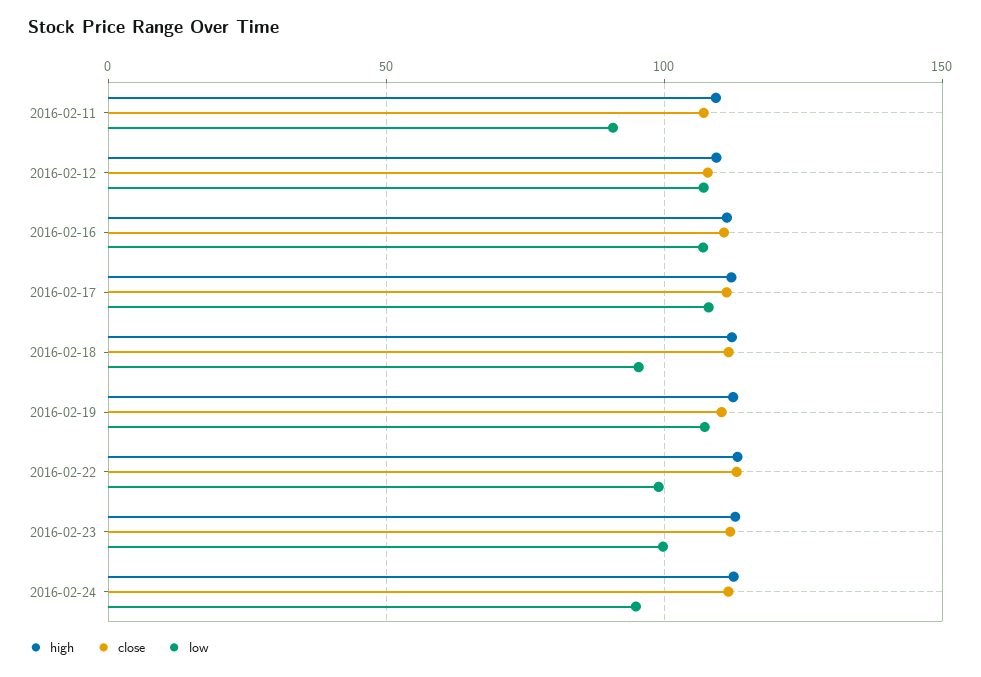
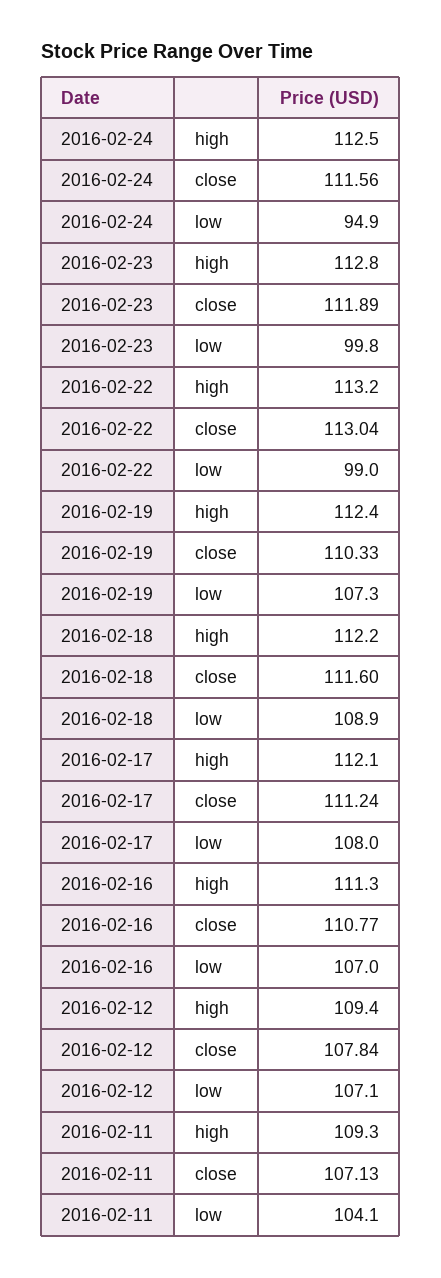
  {
    "high": {
      "2016-02-11": 109.3,
      "2016-02-12": 109.4,
      "2016-02-16": 111.3,
      "2016-02-17": 112.1,
      "2016-02-18": 112.2,
      "2016-02-19": 112.4,
      "2016-02-22": 113.2,
      "2016-02-23": 112.8,
      "2016-02-24": 112.5
    },
    "close": {
      "2016-02-11": 107.13,
      "2016-02-12": 107.84,
      "2016-02-16": 110.77,
      "2016-02-17": 111.24,
      "2016-02-18": 111.6,
      "2016-02-19": 110.33,
      "2016-02-22": 113.04,
      "2016-02-23": 111.89,
      "2016-02-24": 111.56
    },
    "low": {
-     "2016-02-11": 90,
+     "2016-02-11": 104.1,
      "2016-02-12": 107.1,
      "2016-02-16": 107,
      "2016-02-17": 108,
-     "2016-02-18": 95,
+     "2016-02-18": 108.9,
      "2016-02-19": 107.3,
      "2016-02-22": 99,
      "2016-02-23": 99.8,
      "2016-02-24": 94.9
    }
  }

